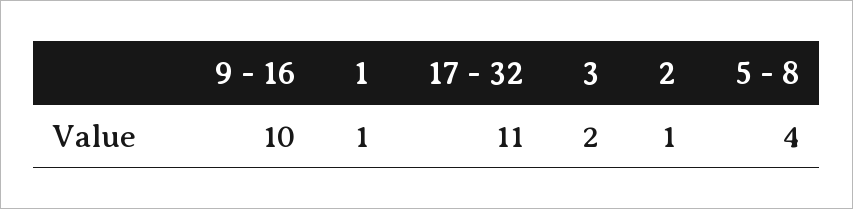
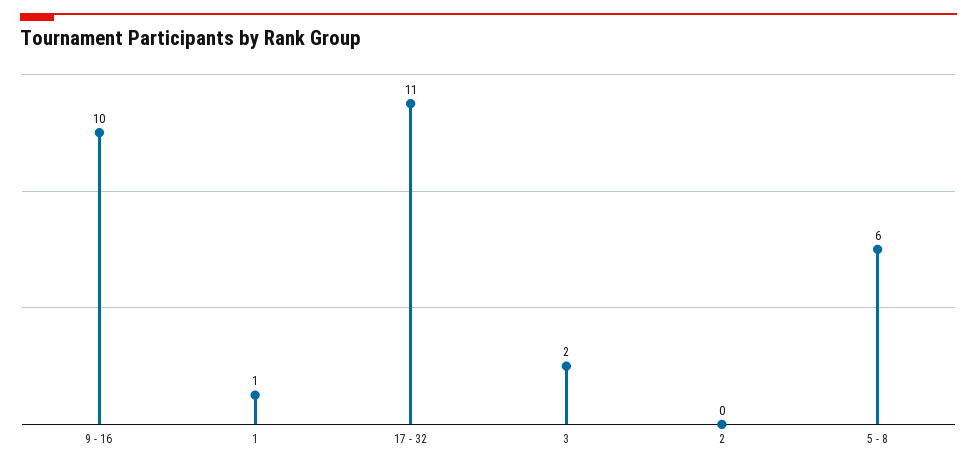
  {
    "9 - 16": 10,
    "1": 1,
    "17 - 32": 11,
    "3": 2,
-   "2": 1,
+   "2": 0,
-   "5 - 8": 4
+   "5 - 8": 6
  }

